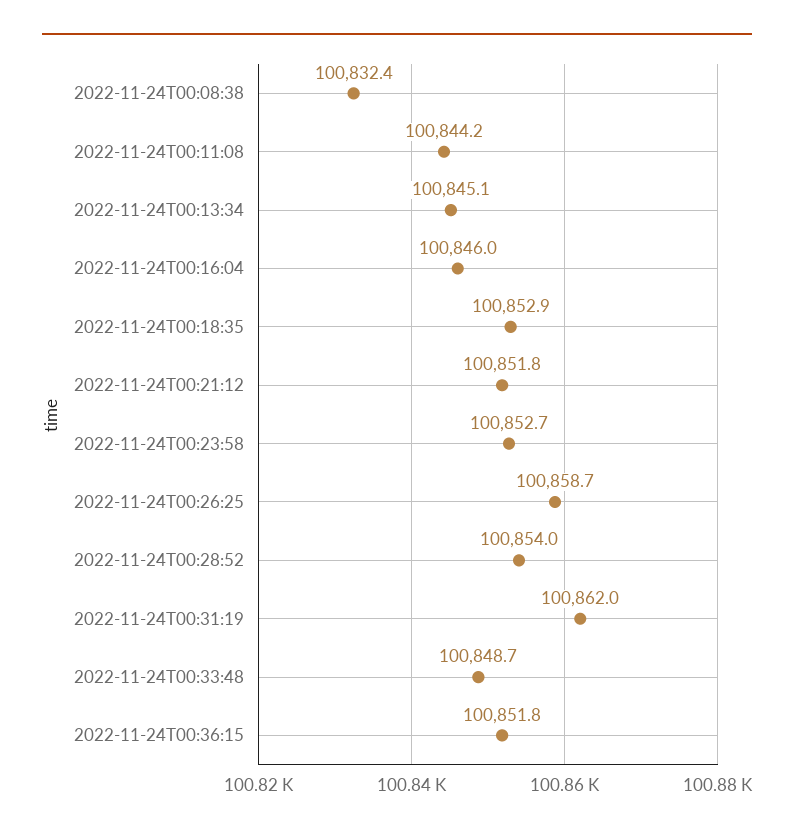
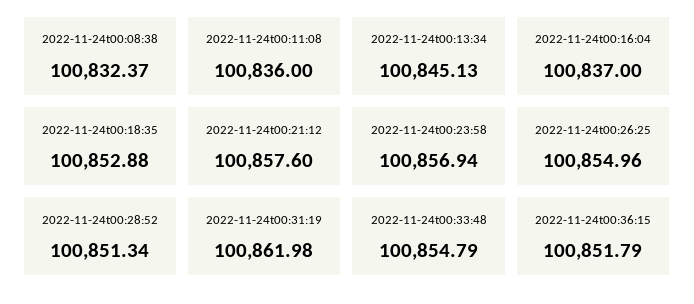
  {
    "2022-11-24T00:08:38": 100832.37,
-   "2022-11-24T00:11:08": 100844.2,
+   "2022-11-24T00:11:08": 100836,
    "2022-11-24T00:13:34": 100845.13,
-   "2022-11-24T00:16:04": 100846,
+   "2022-11-24T00:16:04": 100837,
    "2022-11-24T00:18:35": 100852.88,
-   "2022-11-24T00:21:12": 100851.8,
+   "2022-11-24T00:21:12": 100857.6,
-   "2022-11-24T00:23:58": 100852.7,
+   "2022-11-24T00:23:58": 100856.94,
-   "2022-11-24T00:26:25": 100858.7,
+   "2022-11-24T00:26:25": 100854.96,
-   "2022-11-24T00:28:52": 100854,
+   "2022-11-24T00:28:52": 100851.34,
    "2022-11-24T00:31:19": 100861.98,
-   "2022-11-24T00:33:48": 100848.7,
+   "2022-11-24T00:33:48": 100854.79,
    "2022-11-24T00:36:15": 100851.79
  }

